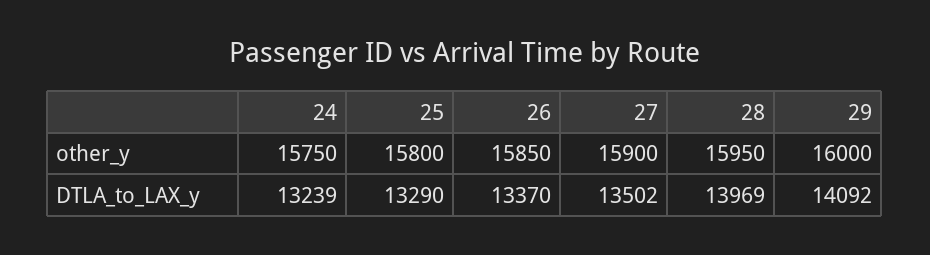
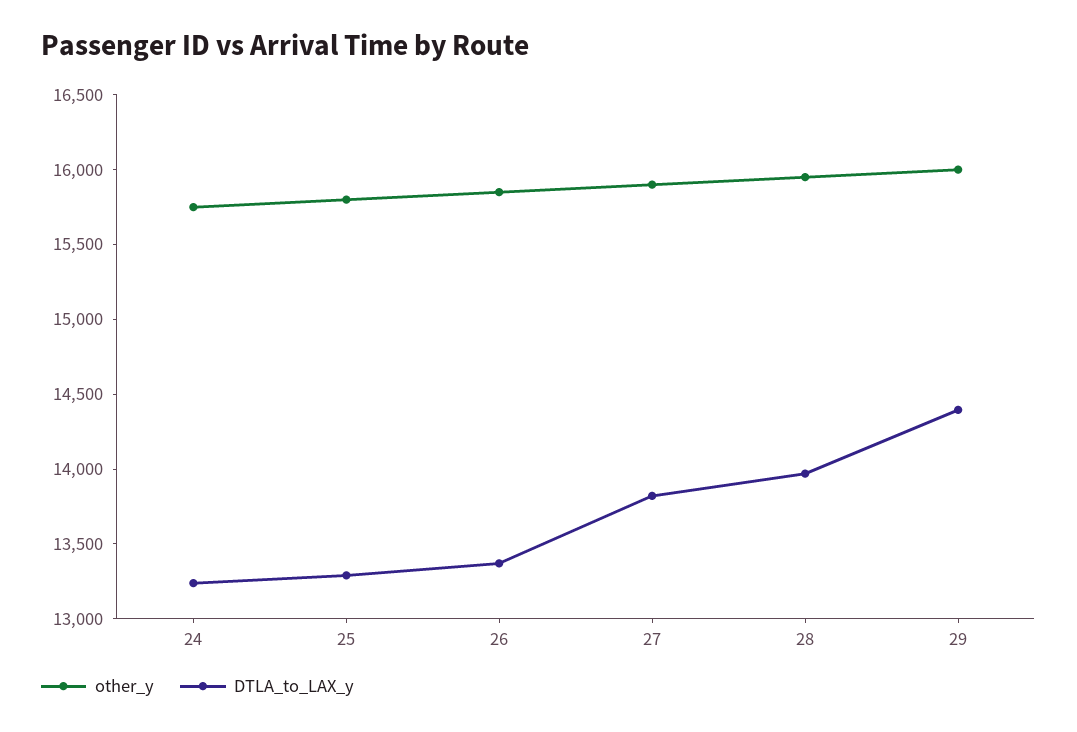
  {
    "other_y": {
      "24": 15750,
      "25": 15800,
      "26": 15850,
      "27": 15900,
      "28": 15950,
      "29": 16000
    },
    "DTLA_to_LAX_y": {
      "24": 13239,
      "25": 13290,
      "26": 13370,
-     "27": 13502,
+     "27": 13800,
      "28": 13969,
-     "29": 14092
+     "29": 14400
    }
  }

